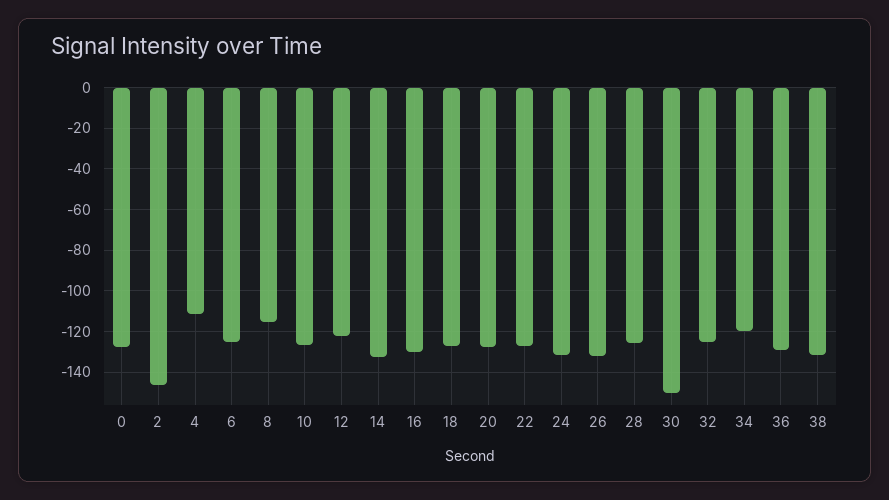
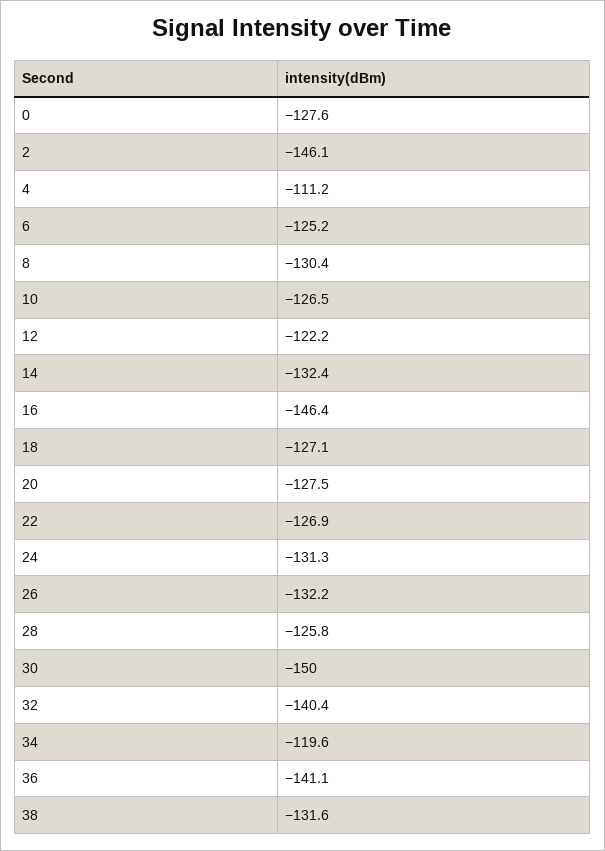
  {
    "0": -127.6,
    "2": -146.1,
    "4": -111.2,
    "6": -125.2,
-   "8": -115,
+   "8": -130.4,
    "10": -126.5,
    "12": -122.2,
    "14": -132.4,
-   "16": -130,
+   "16": -146.4,
    "18": -127.1,
    "20": -127.5,
    "22": -126.9,
    "24": -131.3,
    "26": -132.2,
    "28": -125.8,
    "30": -150,
-   "32": -125,
+   "32": -140.4,
    "34": -119.6,
-   "36": -130,
+   "36": -141.1,
    "38": -131.6
  }

